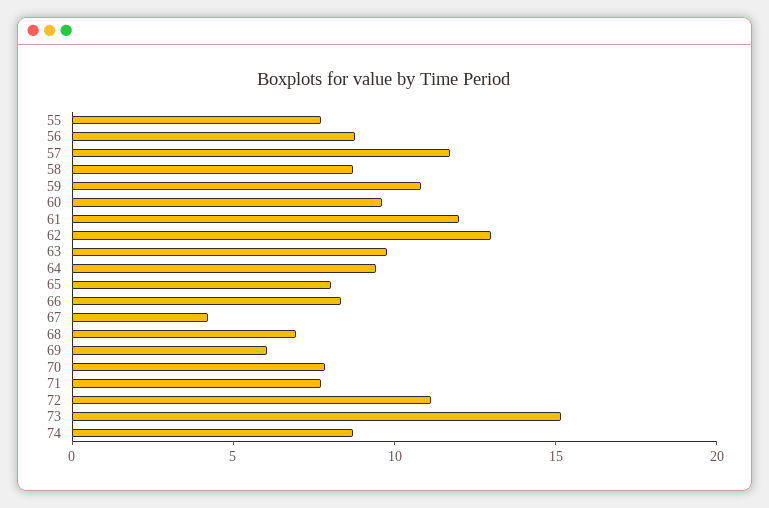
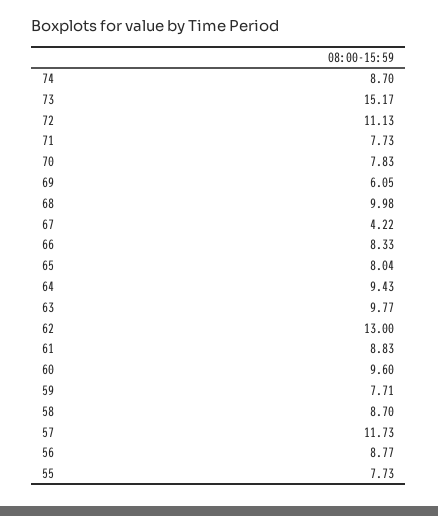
  {
    "55": 7.73,
    "56": 8.77,
    "57": 11.73,
    "58": 8.7,
-   "59": 11,
+   "59": 7.71,
    "60": 9.6,
-   "61": 12,
+   "61": 8.83,
    "62": 13,
    "63": 9.77,
    "64": 9.43,
    "65": 8.04,
    "66": 8.33,
    "67": 4.22,
-   "68": 7,
+   "68": 9.98,
    "69": 6.05,
    "70": 7.83,
    "71": 7.73,
    "72": 11.13,
    "73": 15.17,
    "74": 8.7
  }

